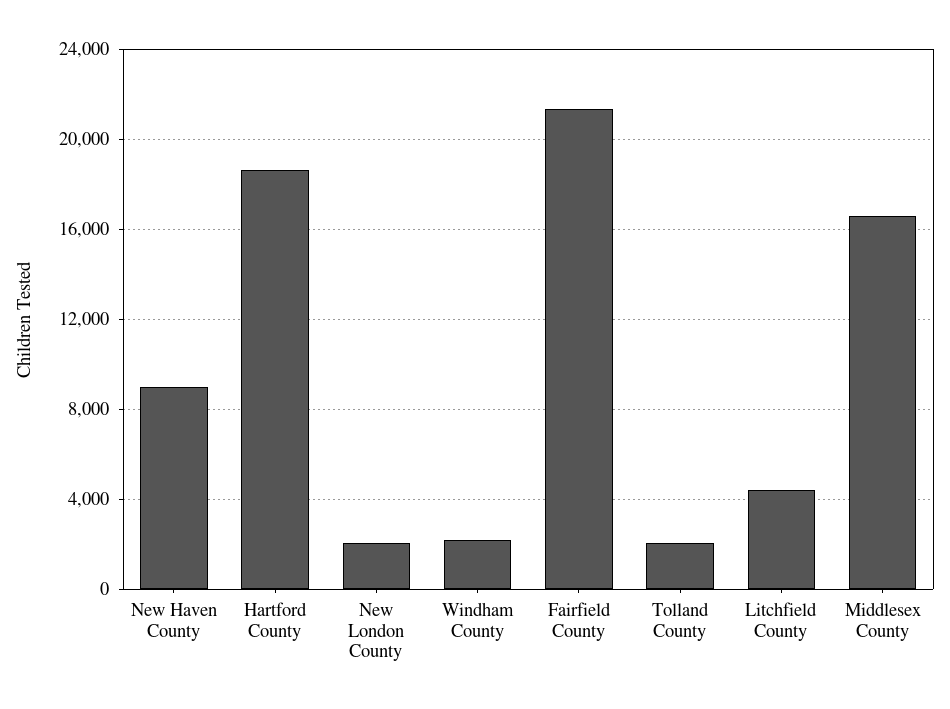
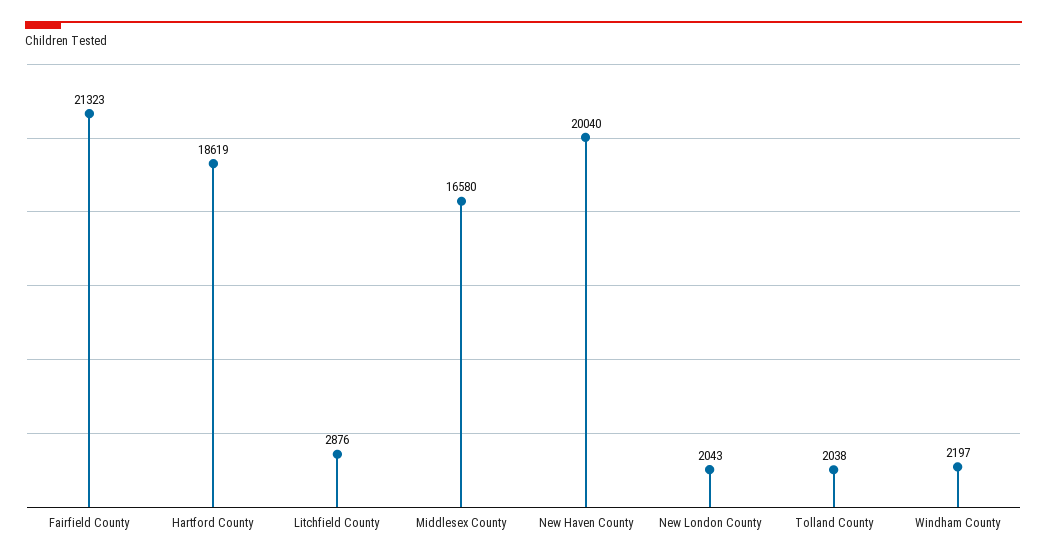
  {
-   "New Haven County": 9000,
+   "New Haven County": 20040,
    "Hartford County": 18619,
    "New London County": 2043,
    "Windham County": 2197,
    "Fairfield County": 21323,
    "Tolland County": 2038,
-   "Litchfield County": 4500,
+   "Litchfield County": 2876,
    "Middlesex County": 16580
  }

